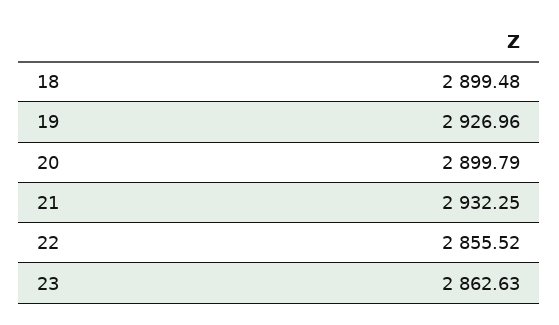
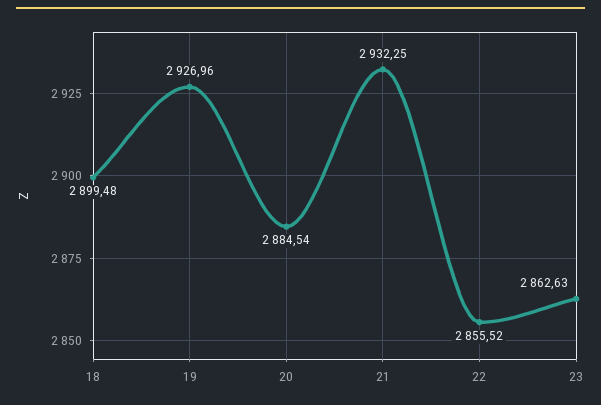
  {
    "18": 2899.48,
    "19": 2926.96,
-   "20": 2899.79,
+   "20": 2884.54,
    "21": 2932.25,
    "22": 2855.52,
    "23": 2862.63
  }

